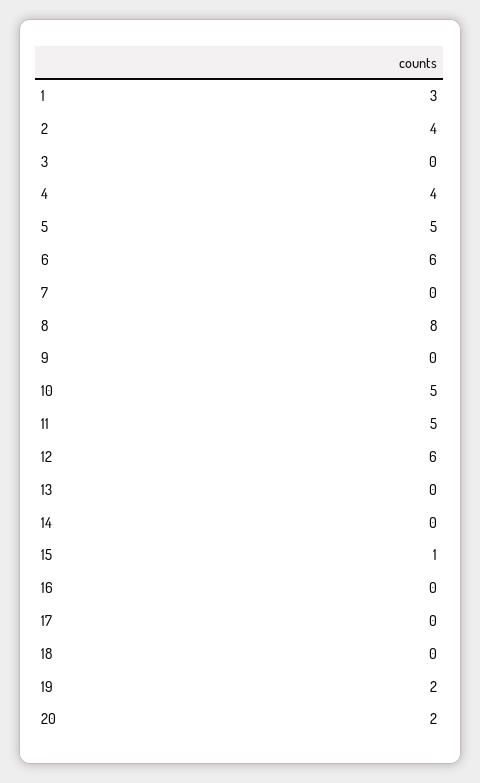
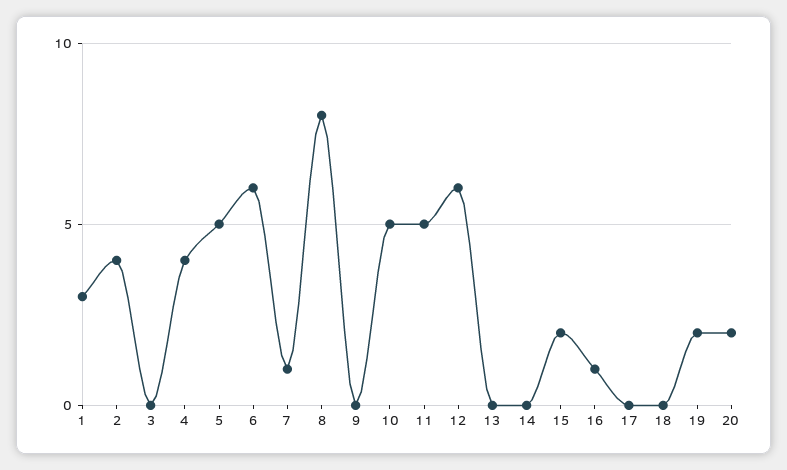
  {
    "1": 3,
    "2": 4,
    "3": 0,
    "4": 4,
    "5": 5,
    "6": 6,
-   "7": 0,
+   "7": 1,
    "8": 8,
    "9": 0,
    "10": 5,
    "11": 5,
    "12": 6,
    "13": 0,
    "14": 0,
-   "15": 1,
+   "15": 2,
-   "16": 0,
+   "16": 1,
    "17": 0,
    "18": 0,
    "19": 2,
    "20": 2
  }

